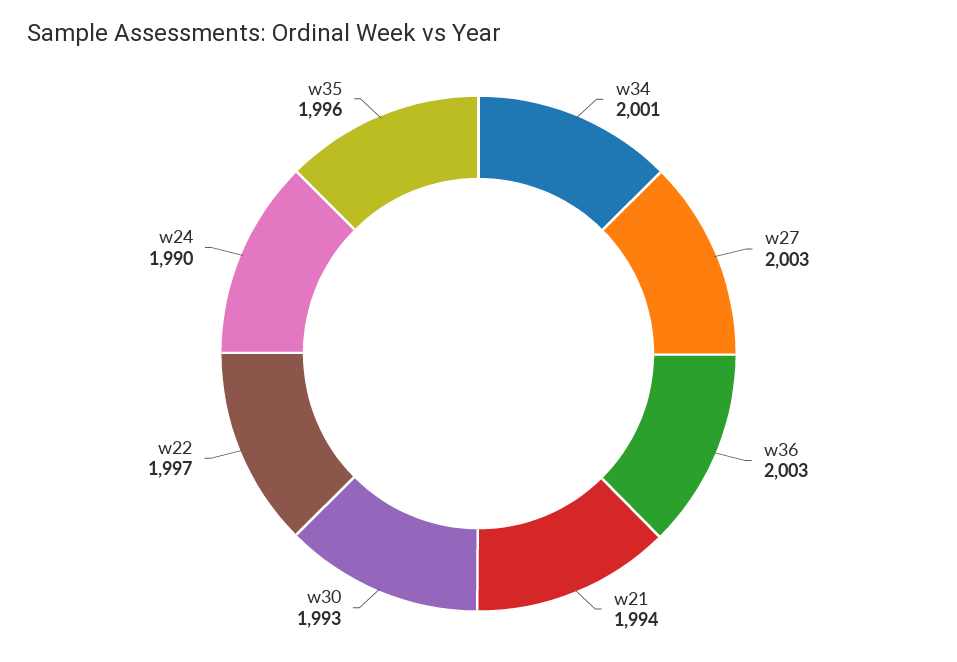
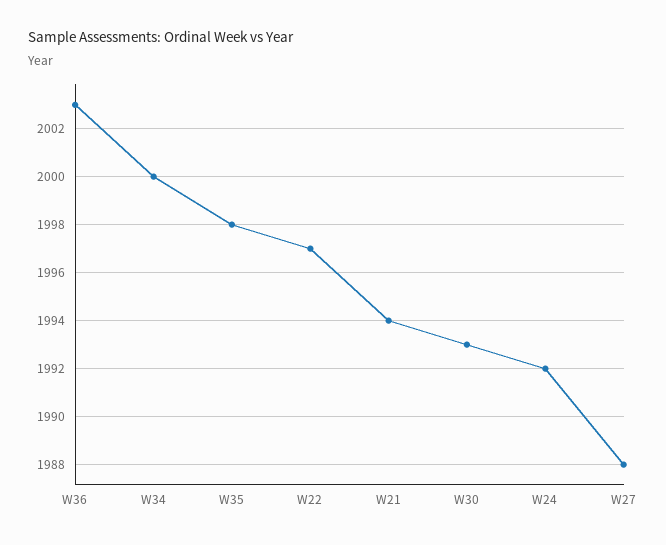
  {
-   "w34": 2001,
+   "w34": 2000,
-   "w27": 2003,
+   "w27": 1988,
    "w36": 2003,
    "w21": 1994,
    "w30": 1993,
    "w22": 1997,
-   "w24": 1990,
+   "w24": 1992,
-   "w35": 1996
+   "w35": 1998
  }

